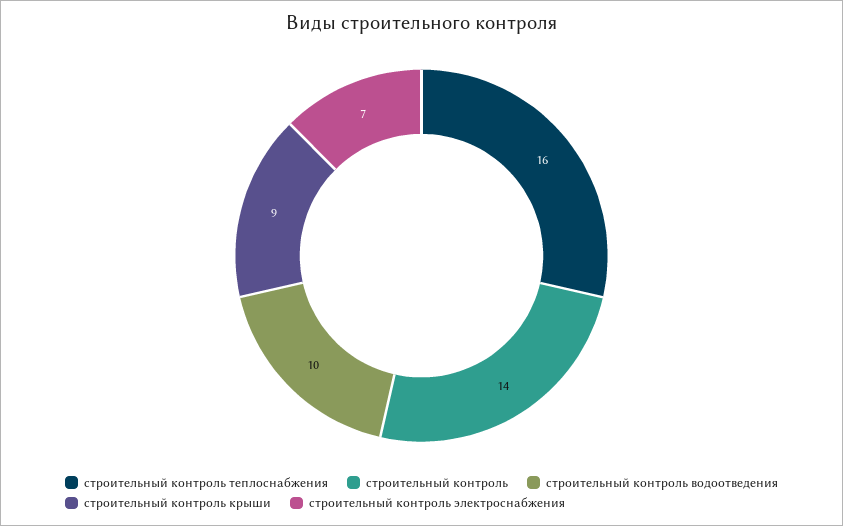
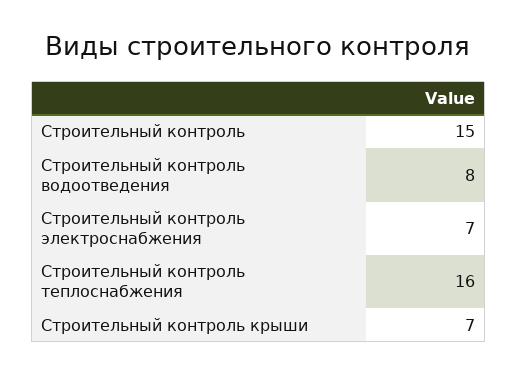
  {
    "строительный контроль теплоснабжения": 16,
-   "строительный контроль": 14,
+   "строительный контроль": 15,
-   "строительный контроль водоотведения": 10,
+   "строительный контроль водоотведения": 8,
-   "строительный контроль крыши": 9,
+   "строительный контроль крыши": 7,
    "строительный контроль электроснабжения": 7
  }

